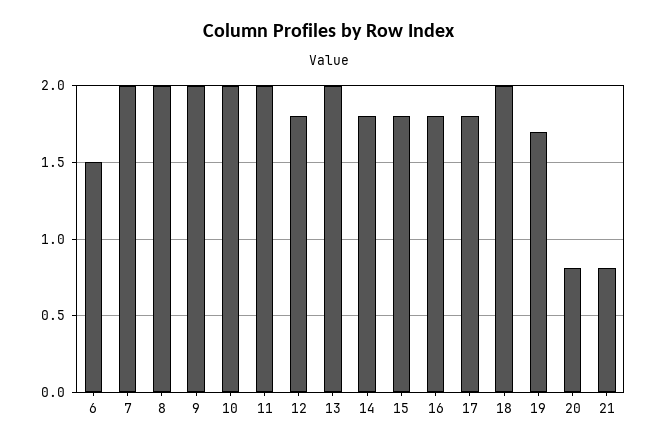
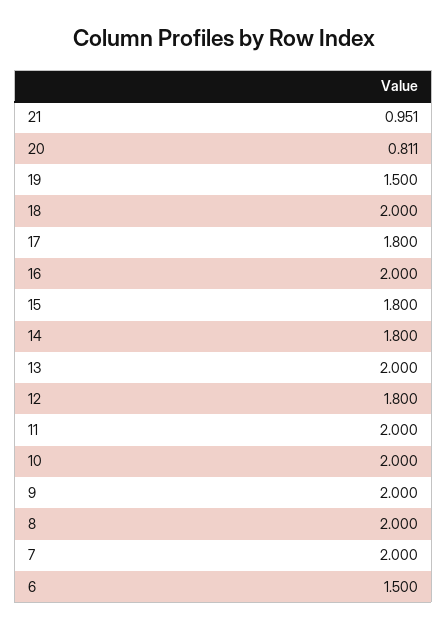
  {
    "6": 1.5,
    "7": 2,
    "8": 2,
    "9": 2,
    "10": 2,
    "11": 2,
    "12": 1.8,
    "13": 2,
    "14": 1.8,
    "15": 1.8,
-   "16": 1.8,
+   "16": 2,
    "17": 1.8,
    "18": 2,
-   "19": 1.7,
+   "19": 1.5,
    "20": 0.811,
-   "21": 0.8
+   "21": 0.951
  }

